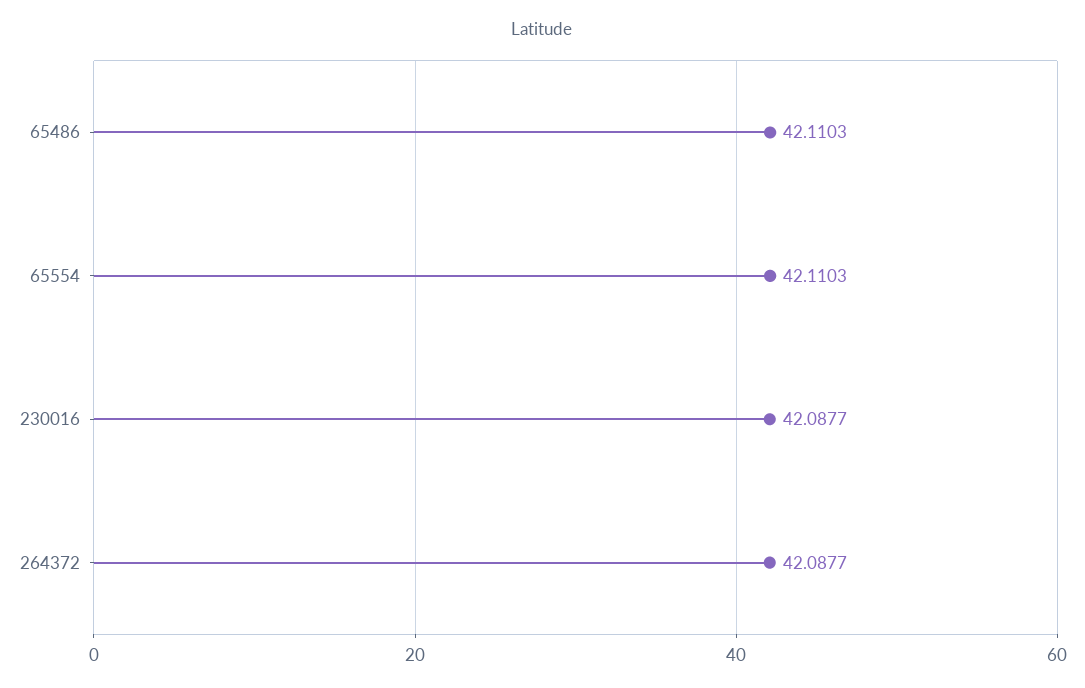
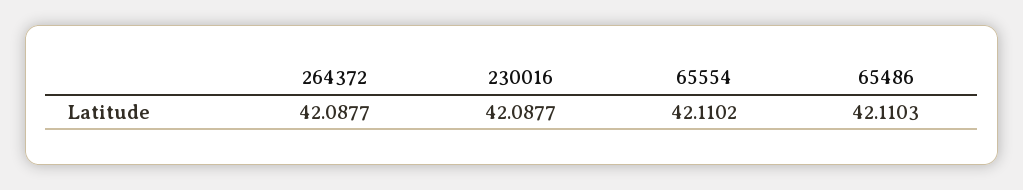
  {
    "65486": 42.1103,
-   "65554": 42.1103,
+   "65554": 42.1102,
    "230016": 42.0877,
    "264372": 42.0877
  }

